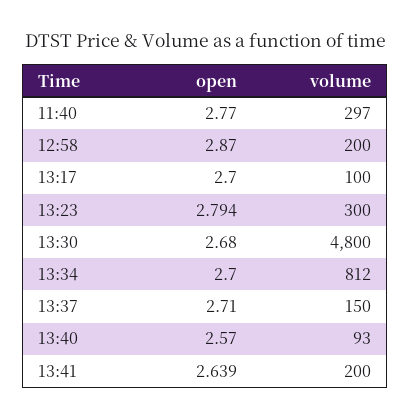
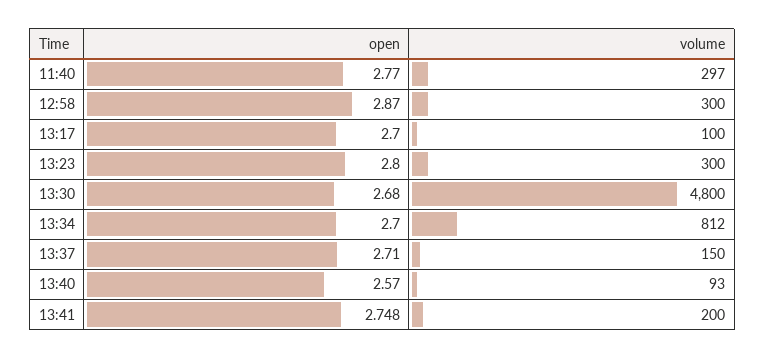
  {
    "open": {
      "11:40": 2.77,
      "12:58": 2.87,
      "13:17": 2.7,
-     "13:23": 2.794,
+     "13:23": 2.8,
      "13:30": 2.68,
      "13:34": 2.7,
      "13:37": 2.71,
      "13:40": 2.57,
-     "13:41": 2.639
+     "13:41": 2.748
    },
    "volume": {
      "11:40": 297,
-     "12:58": 200,
+     "12:58": 300,
      "13:17": 100,
      "13:23": 300,
      "13:30": 4800,
      "13:34": 812,
      "13:37": 150,
      "13:40": 93,
      "13:41": 200
    }
  }

